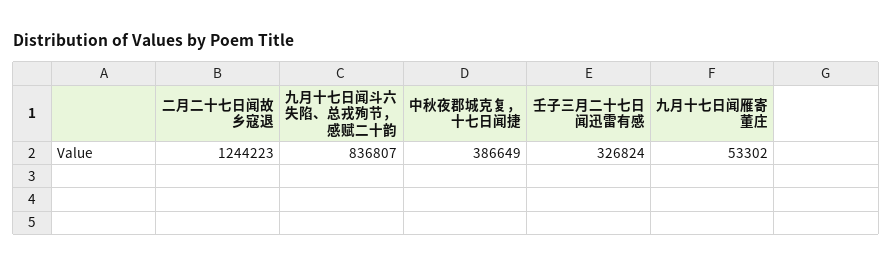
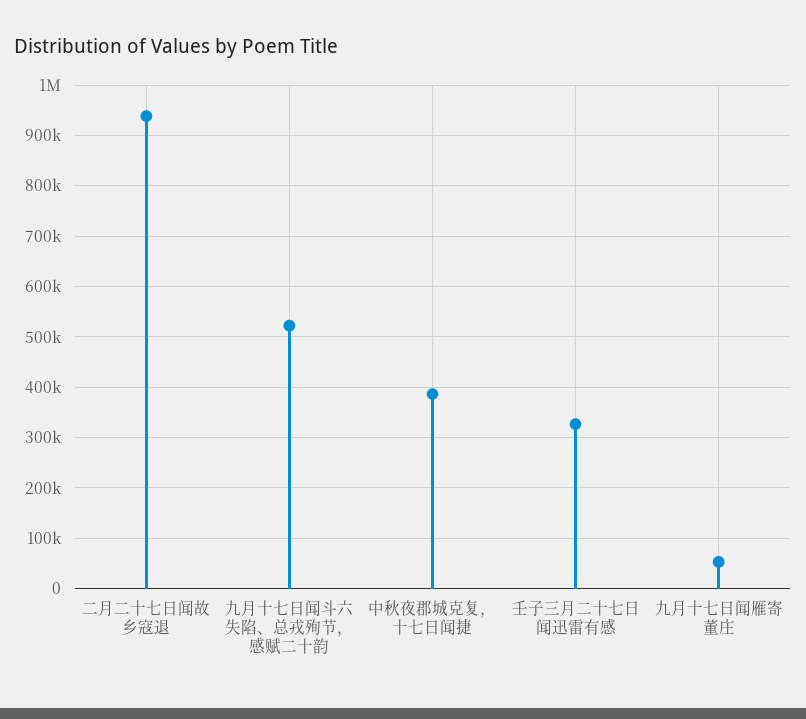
  {
-   "二月二十七日闻故乡寇退": 1244223,
+   "二月二十七日闻故乡寇退": 940000,
-   "九月十七日闻斗六失陷、总戎殉节，感赋二十韵": 836807,
+   "九月十七日闻斗六失陷、总戎殉节，感赋二十韵": 520000,
    "中秋夜郡城克复，十七日闻捷": 386649,
    "壬子三月二十七日闻迅雷有感": 326824,
    "九月十七日闻雁寄董庄": 53302
  }

